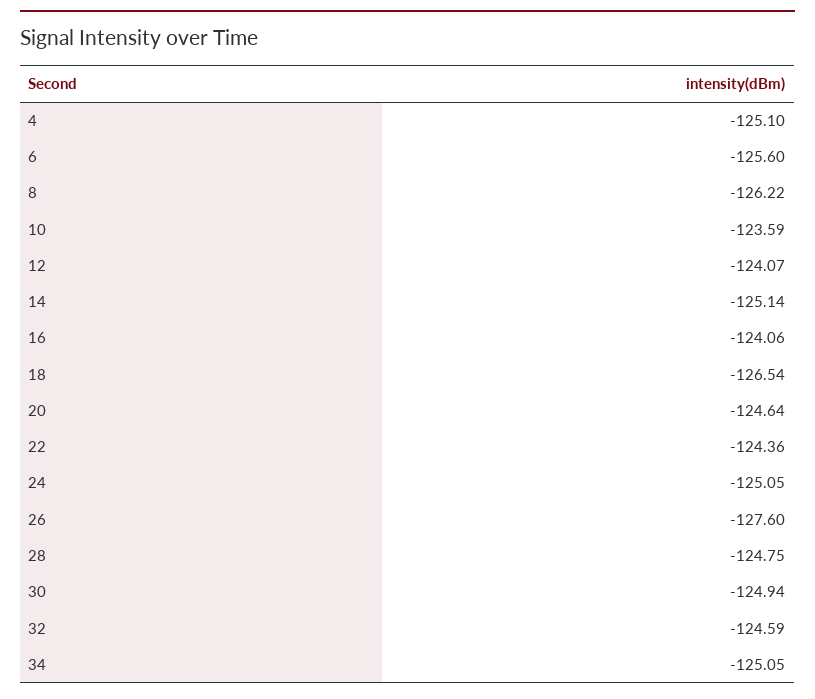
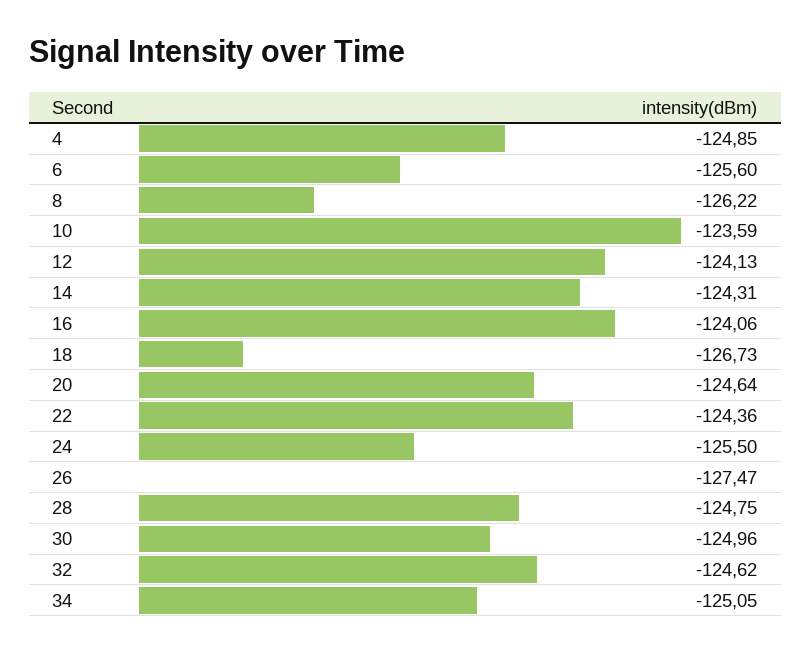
  {
-   "4": -125.1,
+   "4": -124.85,
    "6": -125.6,
    "8": -126.22,
    "10": -123.59,
-   "12": -124.07,
+   "12": -124.13,
-   "14": -125.14,
+   "14": -124.31,
    "16": -124.06,
-   "18": -126.54,
+   "18": -126.73,
    "20": -124.64,
    "22": -124.36,
-   "24": -125.05,
+   "24": -125.5,
-   "26": -127.6,
+   "26": -127.47,
    "28": -124.75,
-   "30": -124.94,
+   "30": -124.96,
-   "32": -124.59,
+   "32": -124.62,
    "34": -125.05
  }

